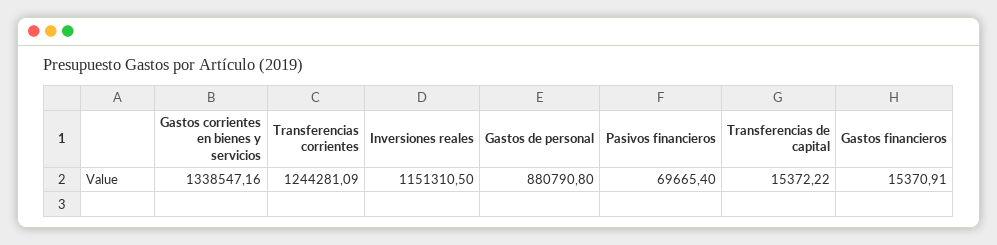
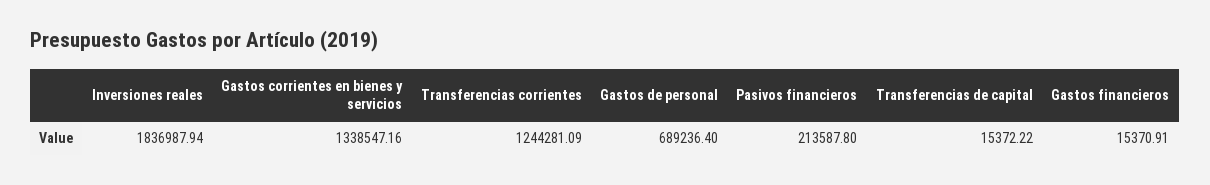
  {
    "Gastos corrientes en bienes y servicios": 1338547.16,
    "Transferencias corrientes": 1244281.09,
-   "Inversiones reales": 1151310.5,
+   "Inversiones reales": 1836987.94,
-   "Gastos de personal": 880790.8,
+   "Gastos de personal": 689236.4,
-   "Pasivos financieros": 69665.4,
+   "Pasivos financieros": 213587.8,
    "Transferencias de capital": 15372.22,
    "Gastos financieros": 15370.91
  }

